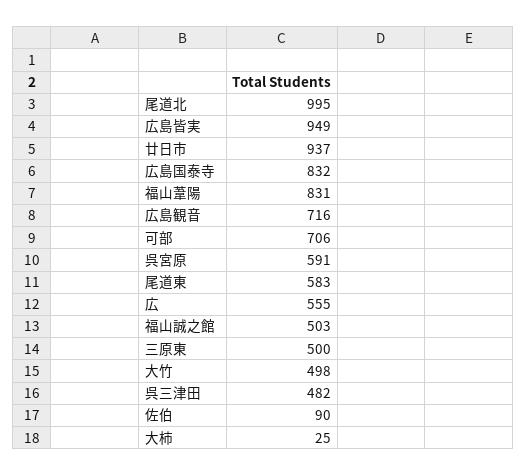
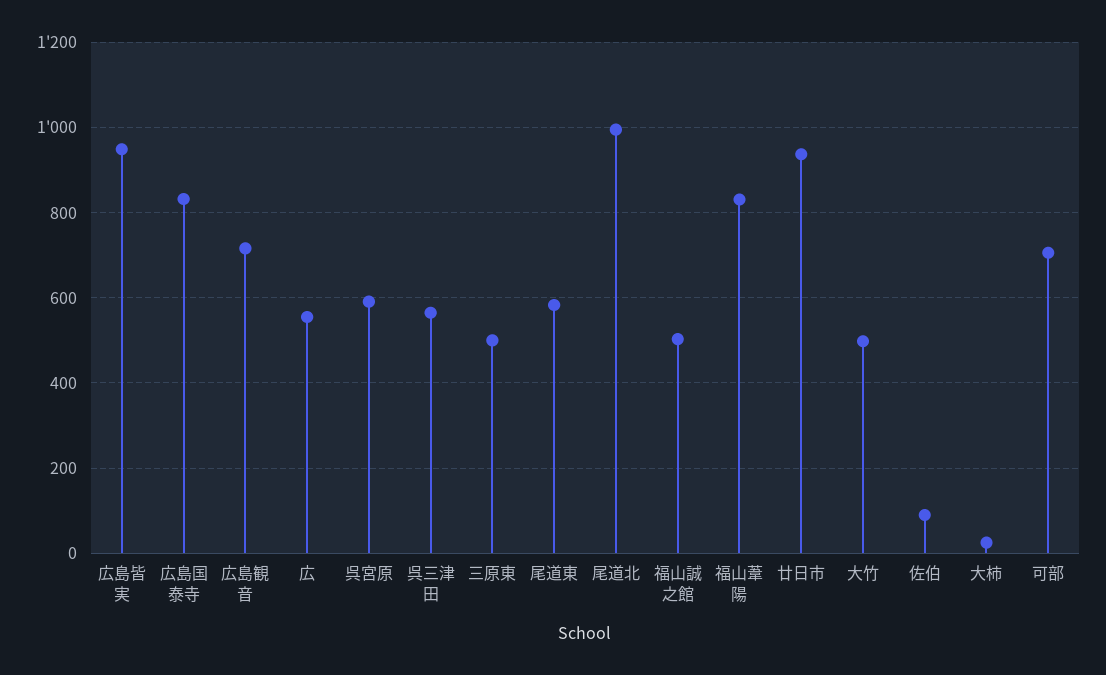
  {
    "尾道北": 995,
    "広島皆実": 949,
    "廿日市": 937,
    "広島国泰寺": 832,
    "福山葦陽": 831,
    "広島観音": 716,
    "可部": 706,
    "呉宮原": 591,
    "尾道東": 583,
    "広": 555,
    "福山誠之館": 503,
    "三原東": 500,
    "大竹": 498,
-   "呉三津田": 482,
+   "呉三津田": 560,
    "佐伯": 90,
    "大柿": 25
  }

